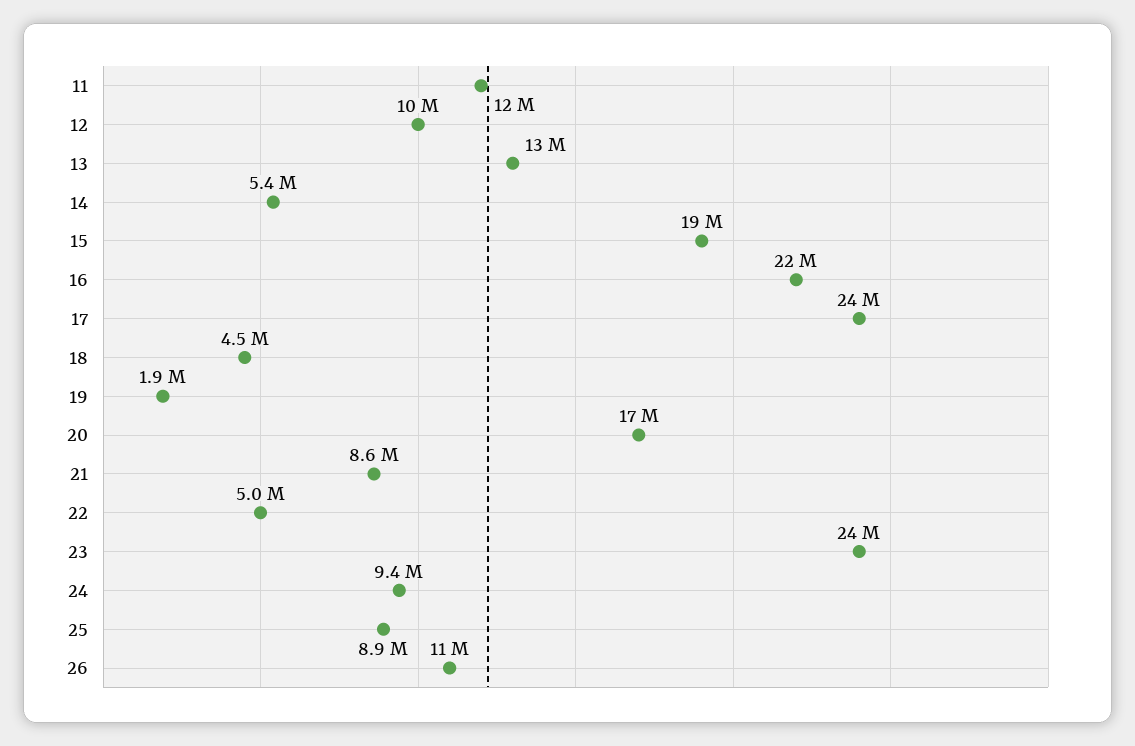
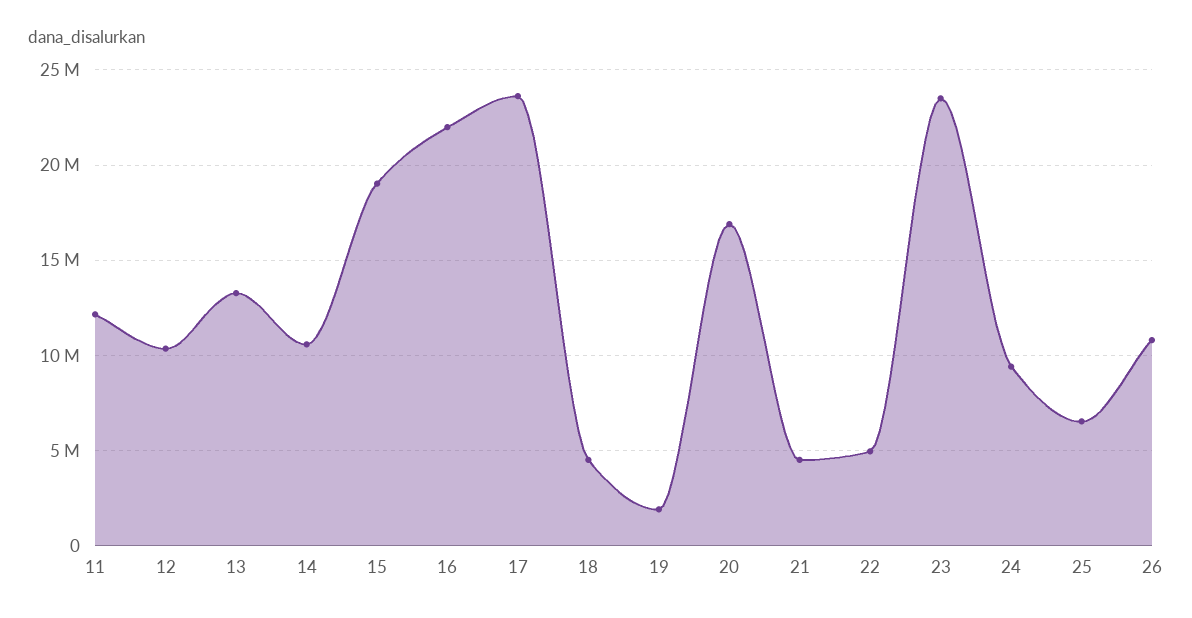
  {
    "11": 12000000,
    "12": 10000000,
    "13": 13000000,
-   "14": 5400000,
+   "14": 10500000,
    "15": 19000000,
    "16": 22000000,
    "17": 24000000,
    "18": 4500000,
    "19": 1900000,
    "20": 17000000,
-   "21": 8600000,
+   "21": 4500000,
    "22": 5000000,
    "23": 24000000,
    "24": 9400000,
-   "25": 8900000,
+   "25": 6500000,
    "26": 11000000
  }

